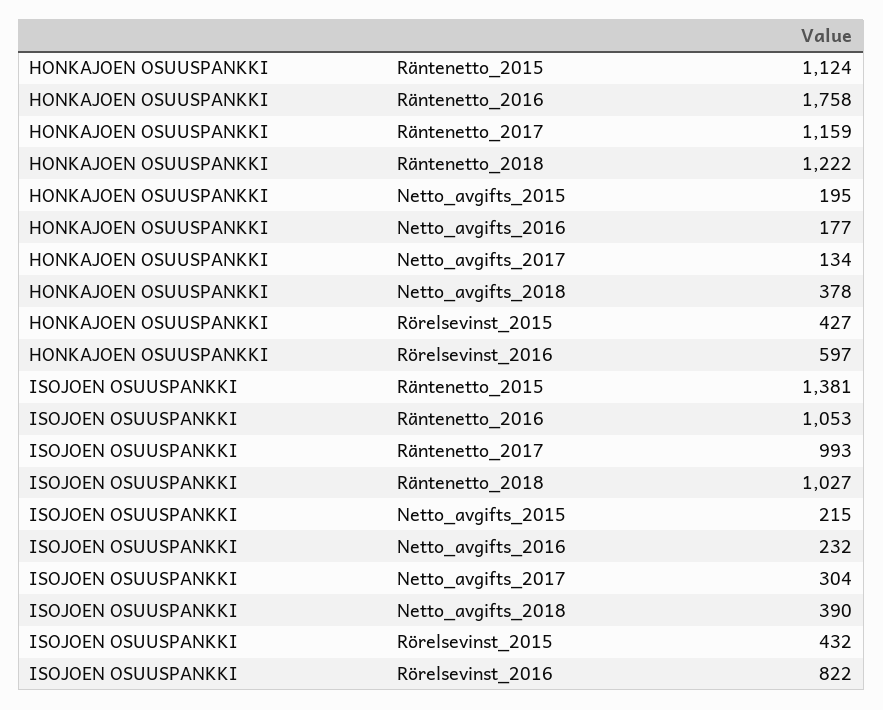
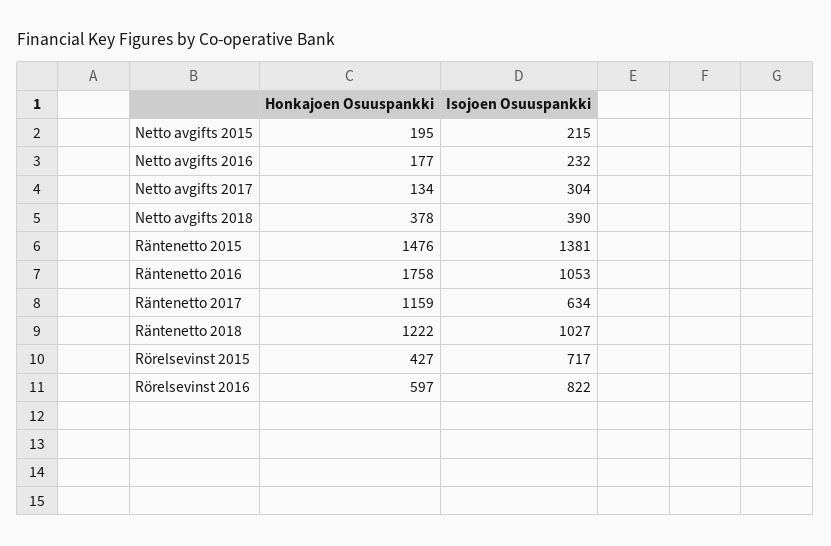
  {
    "HONKAJOEN OSUUSPANKKI": {
-     "Räntenetto_2015": 1124,
+     "Räntenetto_2015": 1476,
      "Räntenetto_2016": 1758,
      "Räntenetto_2017": 1159,
      "Räntenetto_2018": 1222,
      "Netto_avgifts_2015": 195,
      "Netto_avgifts_2016": 177,
      "Netto_avgifts_2017": 134,
      "Netto_avgifts_2018": 378,
      "Rörelsevinst_2015": 427,
      "Rörelsevinst_2016": 597
    },
    "ISOJOEN OSUUSPANKKI": {
      "Räntenetto_2015": 1381,
      "Räntenetto_2016": 1053,
-     "Räntenetto_2017": 993,
+     "Räntenetto_2017": 634,
      "Räntenetto_2018": 1027,
      "Netto_avgifts_2015": 215,
      "Netto_avgifts_2016": 232,
      "Netto_avgifts_2017": 304,
      "Netto_avgifts_2018": 390,
-     "Rörelsevinst_2015": 432,
+     "Rörelsevinst_2015": 717,
      "Rörelsevinst_2016": 822
    }
  }

